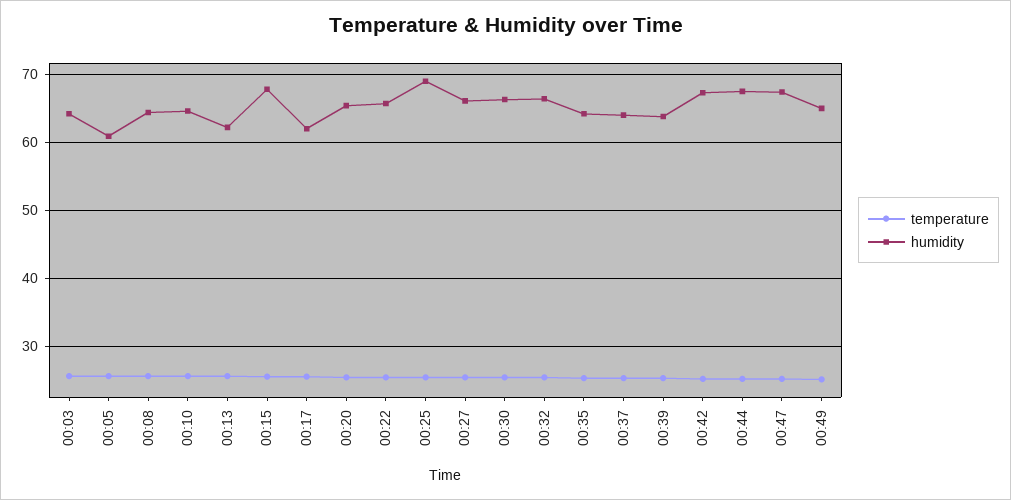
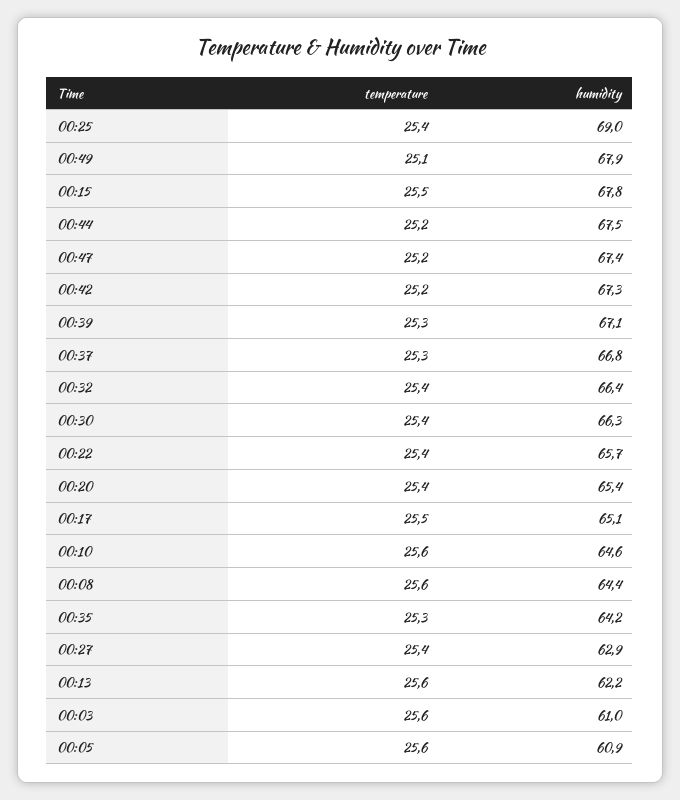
  {
    "temperature": {
      "00:03": 25.6,
      "00:05": 25.6,
      "00:08": 25.6,
      "00:10": 25.6,
      "00:13": 25.6,
      "00:15": 25.5,
      "00:17": 25.5,
      "00:20": 25.4,
      "00:22": 25.4,
      "00:25": 25.4,
      "00:27": 25.4,
      "00:30": 25.4,
      "00:32": 25.4,
      "00:35": 25.3,
      "00:37": 25.3,
      "00:39": 25.3,
      "00:42": 25.2,
      "00:44": 25.2,
      "00:47": 25.2,
      "00:49": 25.1
    },
    "humidity": {
-     "00:03": 64,
+     "00:03": 61,
      "00:05": 60.9,
      "00:08": 64.4,
      "00:10": 64.6,
      "00:13": 62.2,
      "00:15": 67.8,
-     "00:17": 62,
+     "00:17": 65.1,
      "00:20": 65.4,
      "00:22": 65.7,
      "00:25": 69,
-     "00:27": 66,
+     "00:27": 62.9,
      "00:30": 66.3,
      "00:32": 66.4,
      "00:35": 64.2,
-     "00:37": 64,
+     "00:37": 66.8,
-     "00:39": 64,
+     "00:39": 67.1,
      "00:42": 67.3,
      "00:44": 67.5,
      "00:47": 67.4,
-     "00:49": 65
+     "00:49": 67.9
    }
  }

